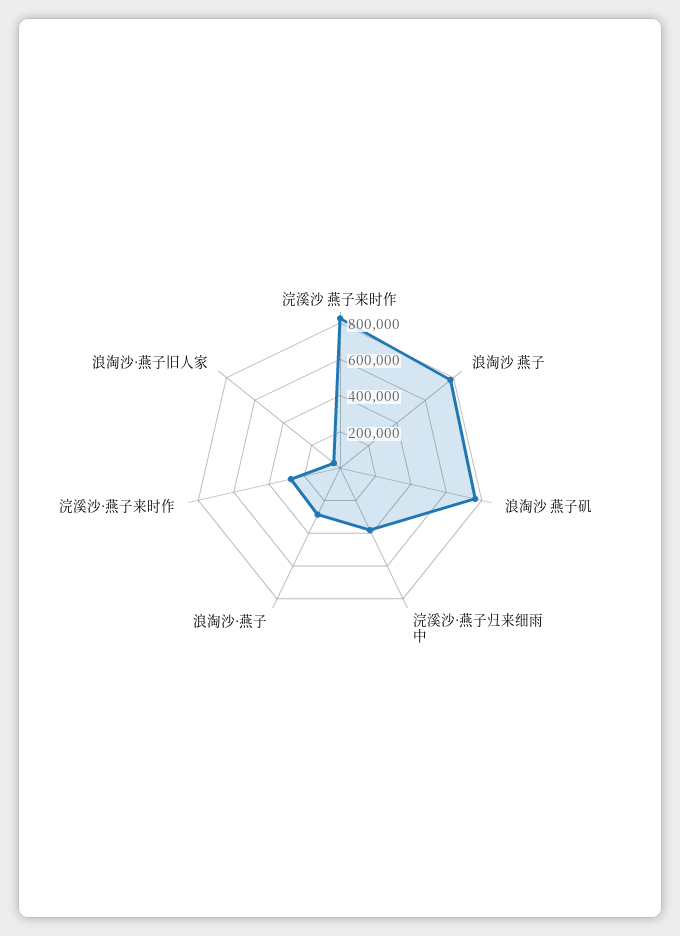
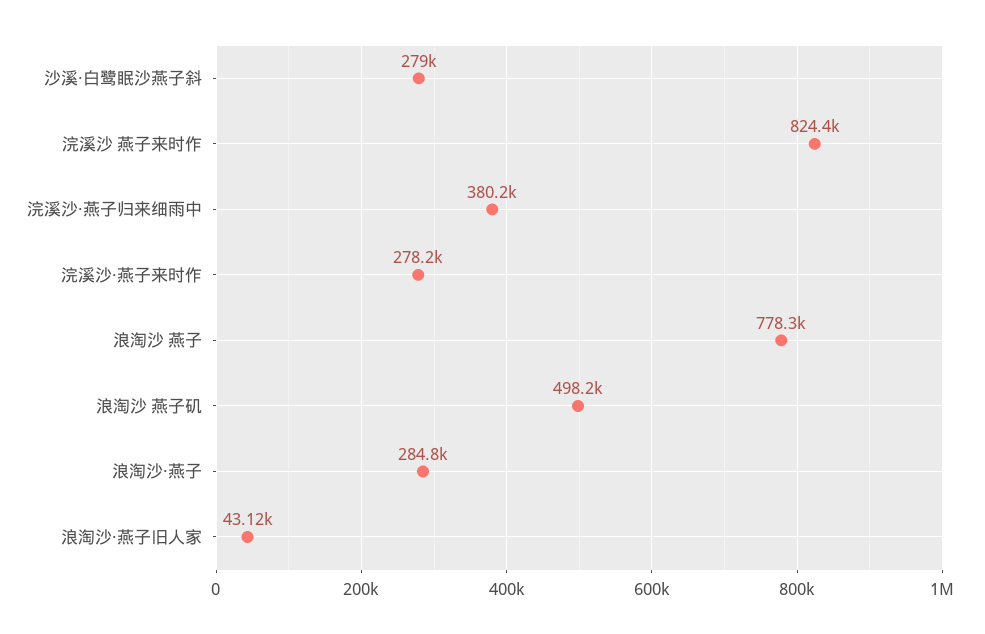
  {
    "浣溪沙 燕子来时作": 824400,
    "浪淘沙 燕子": 778300,
-   "浪淘沙 燕子矶": 750000,
+   "浪淘沙 燕子矶": 498200,
    "浣溪沙·燕子归来细雨中": 380200,
    "浪淘沙·燕子": 284800,
    "浣溪沙·燕子来时作": 278200,
-   "浪淘沙·燕子旧人家": 43120
+   "浪淘沙·燕子旧人家": 43120,
+   "沙溪·白鹭眠沙燕子斜": 279000
  }

